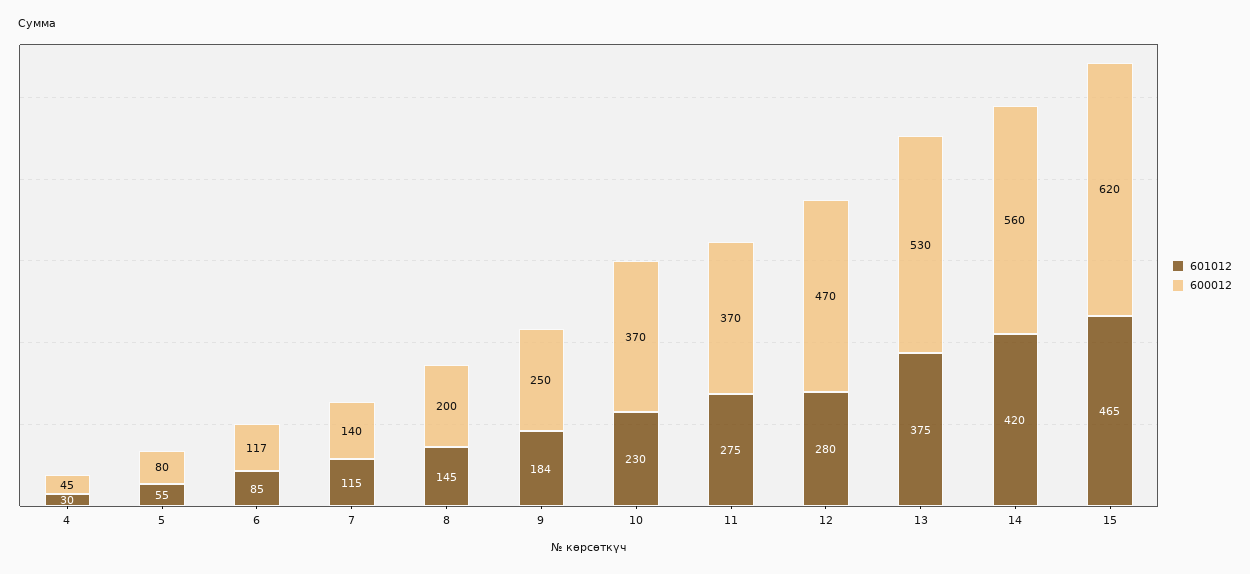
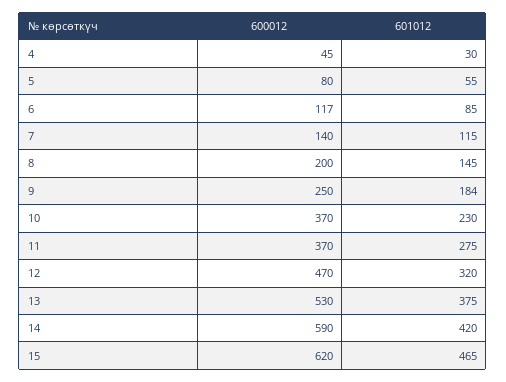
  {
    "601012": {
      "4": 30,
      "5": 55,
      "6": 85,
      "7": 115,
      "8": 145,
      "9": 184,
      "10": 230,
      "11": 275,
-     "12": 280,
+     "12": 320,
      "13": 375,
      "14": 420,
      "15": 465
    },
    "600012": {
      "4": 45,
      "5": 80,
      "6": 117,
      "7": 140,
      "8": 200,
      "9": 250,
      "10": 370,
      "11": 370,
      "12": 470,
      "13": 530,
-     "14": 560,
+     "14": 590,
      "15": 620
    }
  }

